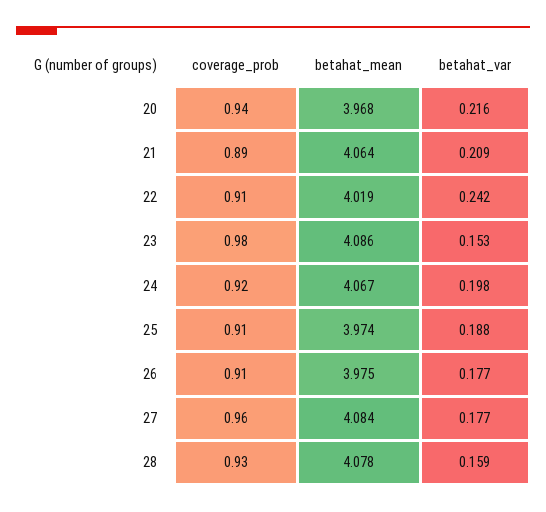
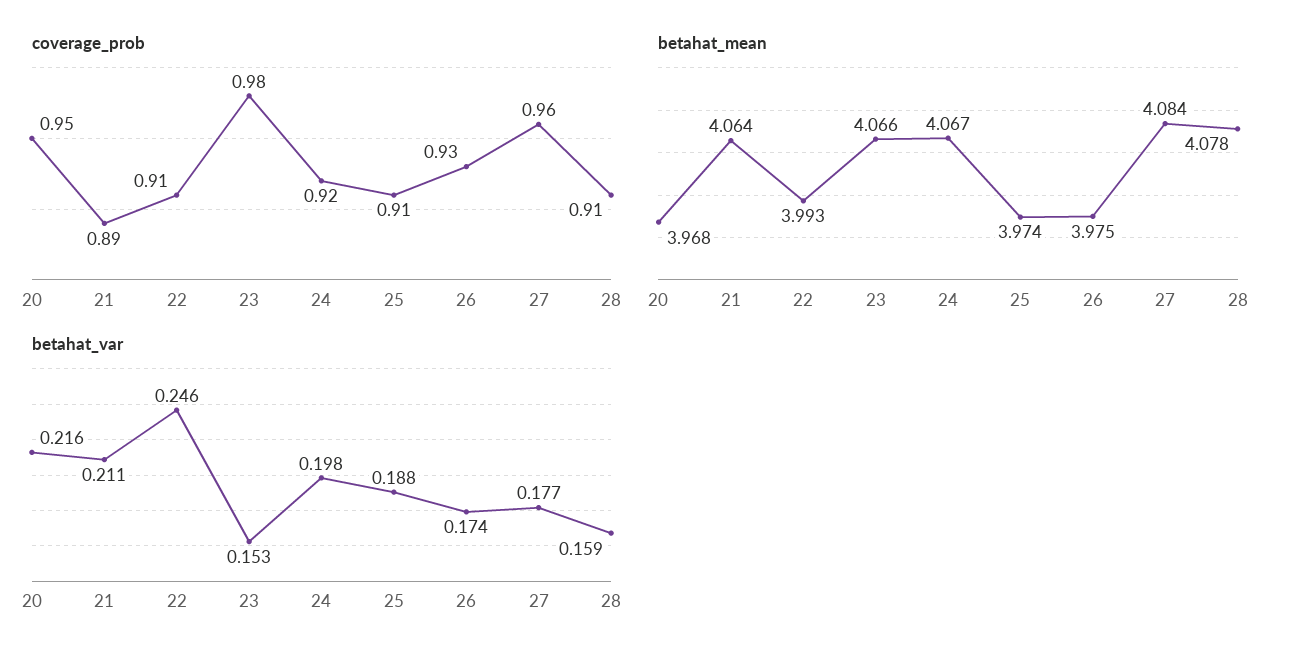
  {
    "coverage_prob": {
-     "20": 0.94,
+     "20": 0.95,
      "21": 0.89,
      "22": 0.91,
      "23": 0.98,
      "24": 0.92,
      "25": 0.91,
-     "26": 0.91,
+     "26": 0.93,
      "27": 0.96,
-     "28": 0.93
+     "28": 0.91
    },
    "betahat_mean": {
      "20": 3.968,
      "21": 4.064,
-     "22": 4.019,
+     "22": 3.993,
-     "23": 4.086,
+     "23": 4.066,
      "24": 4.067,
      "25": 3.974,
      "26": 3.975,
      "27": 4.084,
      "28": 4.078
    },
    "betahat_var": {
      "20": 0.216,
-     "21": 0.209,
+     "21": 0.211,
-     "22": 0.242,
+     "22": 0.246,
      "23": 0.153,
      "24": 0.198,
      "25": 0.188,
-     "26": 0.177,
+     "26": 0.174,
      "27": 0.177,
      "28": 0.159
    }
  }

